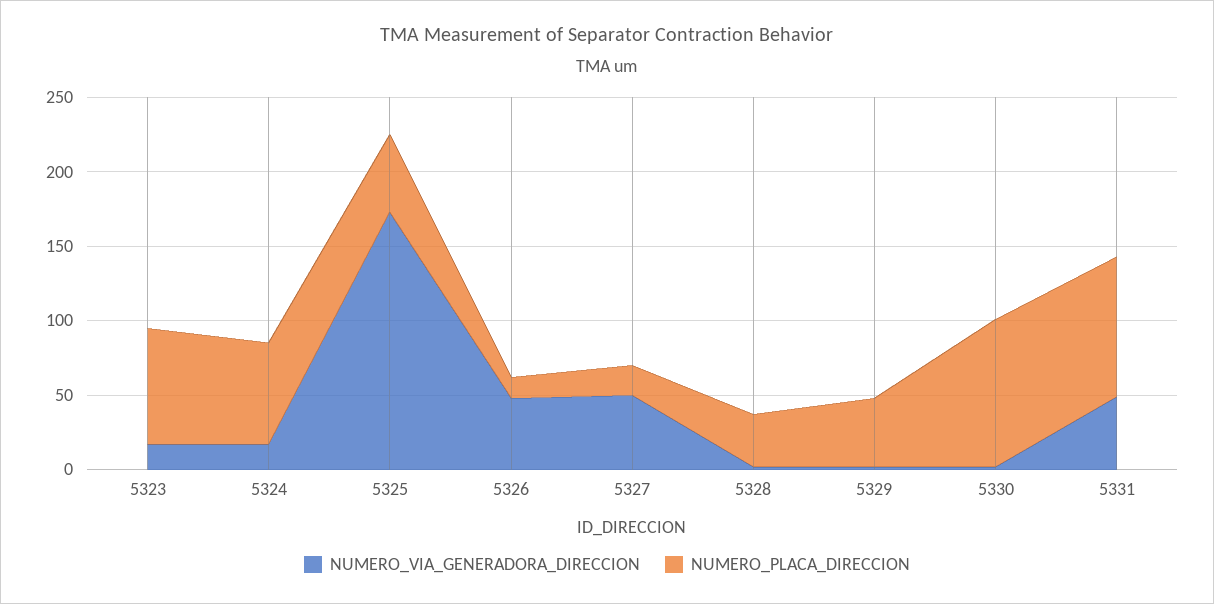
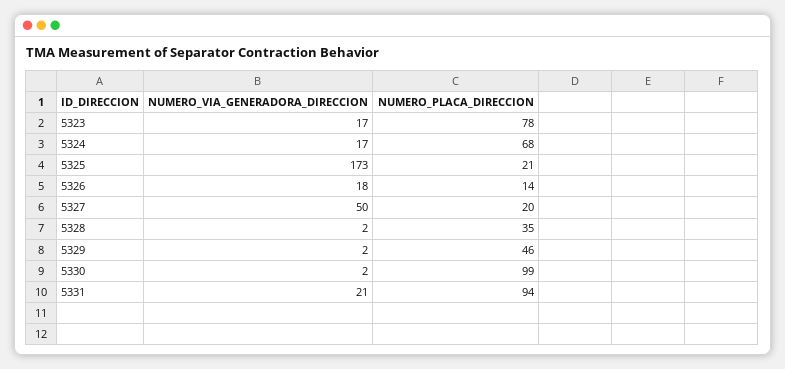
  {
    "NUMERO_VIA_GENERADORA_DIRECCION": {
      "5323": 17,
      "5324": 17,
      "5325": 173,
-     "5326": 50,
+     "5326": 18,
      "5327": 50,
      "5328": 2,
      "5329": 2,
      "5330": 2,
-     "5331": 50
+     "5331": 21
    },
    "NUMERO_PLACA_DIRECCION": {
      "5323": 78,
      "5324": 68,
-     "5325": 50,
+     "5325": 21,
      "5326": 14,
      "5327": 20,
      "5328": 35,
      "5329": 46,
      "5330": 99,
      "5331": 94
    }
  }

